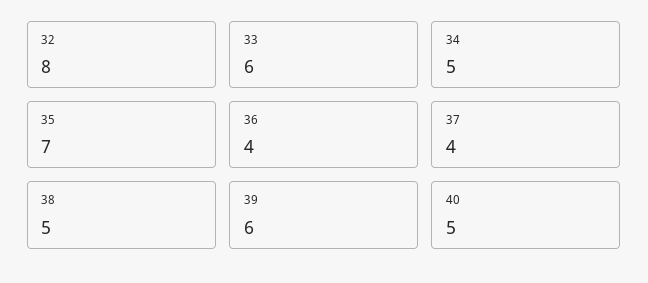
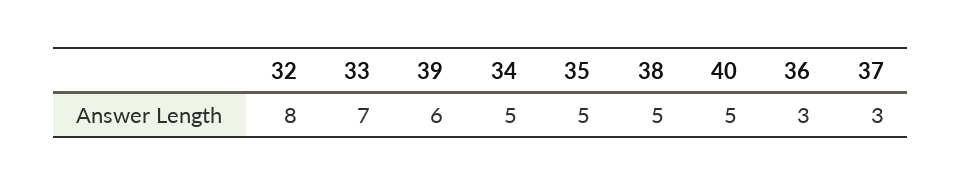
  {
    "32": 8,
-   "33": 6,
+   "33": 7,
    "34": 5,
-   "35": 7,
+   "35": 5,
-   "36": 4,
+   "36": 3,
-   "37": 4,
+   "37": 3,
    "38": 5,
    "39": 6,
    "40": 5
  }

